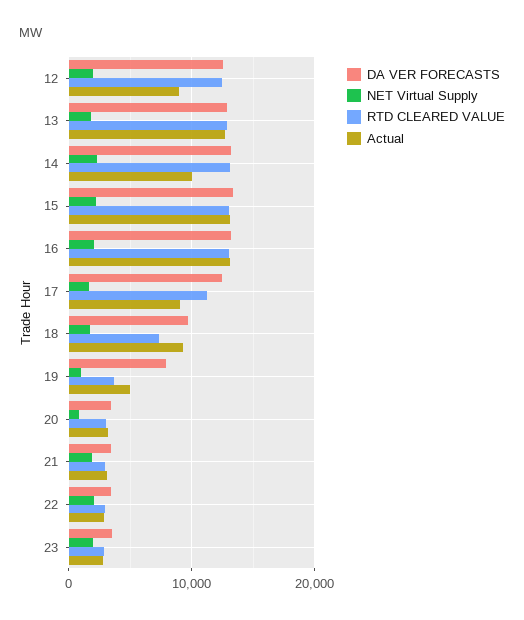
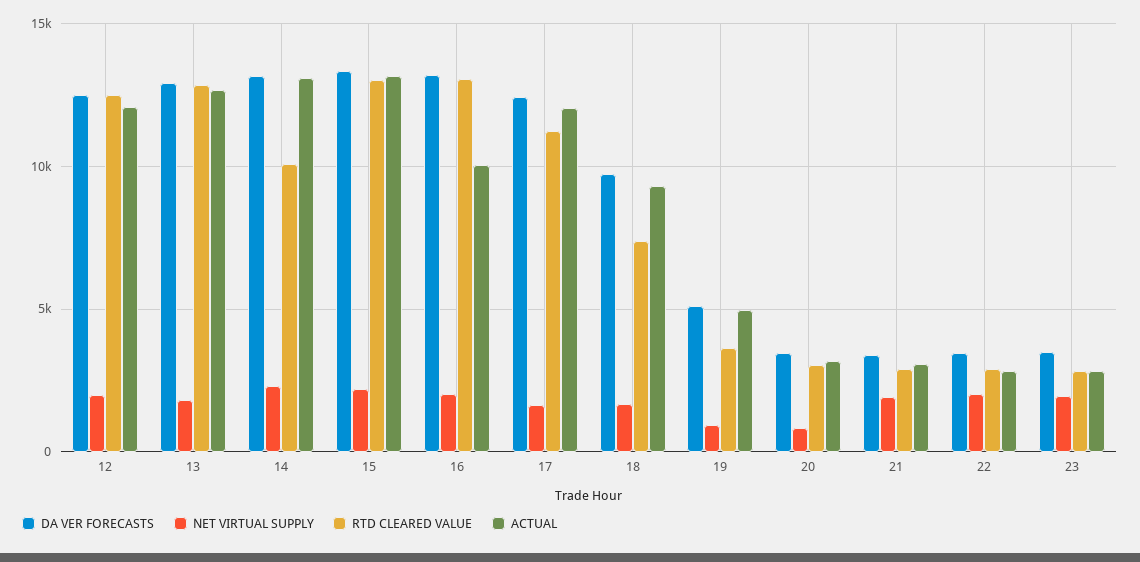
  {
    "DA VER FORECASTS": {
      "12": 12500,
      "13": 13000,
      "14": 13000,
      "15": 13500,
      "16": 13000,
      "17": 12500,
      "18": 9500,
-     "19": 8000,
+     "19": 5000,
      "20": 3500,
      "21": 3500,
      "22": 3500,
      "23": 3500
    },
    "NET Virtual Supply": {
      "12": 2000,
      "13": 2000,
      "14": 2500,
      "15": 2000,
      "16": 2000,
      "17": 1500,
      "18": 1500,
      "19": 1000,
      "20": 1000,
      "21": 2000,
      "22": 2000,
      "23": 2000
    },
    "RTD CLEARED VALUE": {
      "12": 12500,
      "13": 13000,
-     "14": 13000,
+     "14": 10000,
      "15": 13000,
      "16": 13000,
      "17": 11000,
      "18": 7500,
      "19": 3500,
      "20": 3000,
      "21": 3000,
      "22": 3000,
      "23": 3000
    },
    "Actual": {
-     "12": 9000,
+     "12": 12000,
      "13": 12500,
-     "14": 10000,
+     "14": 13000,
      "15": 13000,
-     "16": 13000,
+     "16": 10000,
-     "17": 9000,
+     "17": 12000,
      "18": 9500,
      "19": 5000,
      "20": 3000,
      "21": 3000,
      "22": 3000,
      "23": 3000
    }
  }

